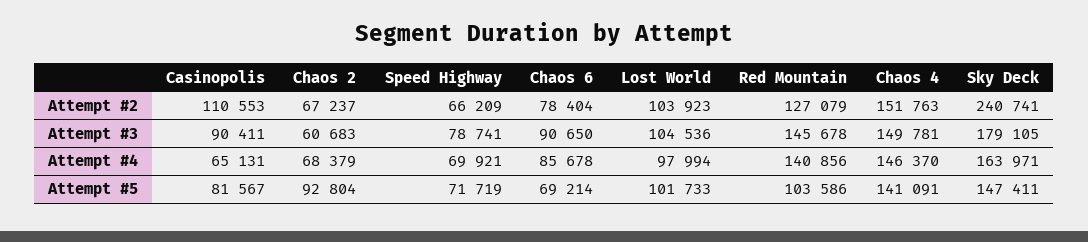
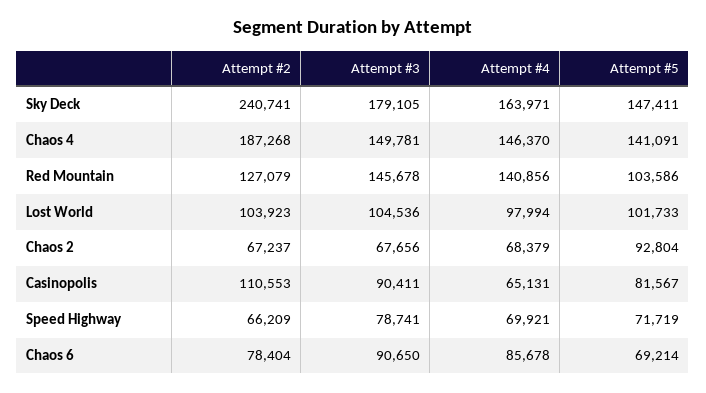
  {
    "Casinopolis": {
      "Attempt #2": 110553,
      "Attempt #3": 90411,
      "Attempt #4": 65131,
      "Attempt #5": 81567
    },
    "Chaos 2": {
      "Attempt #2": 67237,
-     "Attempt #3": 60683,
+     "Attempt #3": 67656,
      "Attempt #4": 68379,
      "Attempt #5": 92804
    },
    "Speed Highway": {
      "Attempt #2": 66209,
      "Attempt #3": 78741,
      "Attempt #4": 69921,
      "Attempt #5": 71719
    },
    "Chaos 6": {
      "Attempt #2": 78404,
      "Attempt #3": 90650,
      "Attempt #4": 85678,
      "Attempt #5": 69214
    },
    "Lost World": {
      "Attempt #2": 103923,
      "Attempt #3": 104536,
      "Attempt #4": 97994,
      "Attempt #5": 101733
    },
    "Red Mountain": {
      "Attempt #2": 127079,
      "Attempt #3": 145678,
      "Attempt #4": 140856,
      "Attempt #5": 103586
    },
    "Chaos 4": {
-     "Attempt #2": 151763,
+     "Attempt #2": 187268,
      "Attempt #3": 149781,
      "Attempt #4": 146370,
      "Attempt #5": 141091
    },
    "Sky Deck": {
      "Attempt #2": 240741,
      "Attempt #3": 179105,
      "Attempt #4": 163971,
      "Attempt #5": 147411
    }
  }

